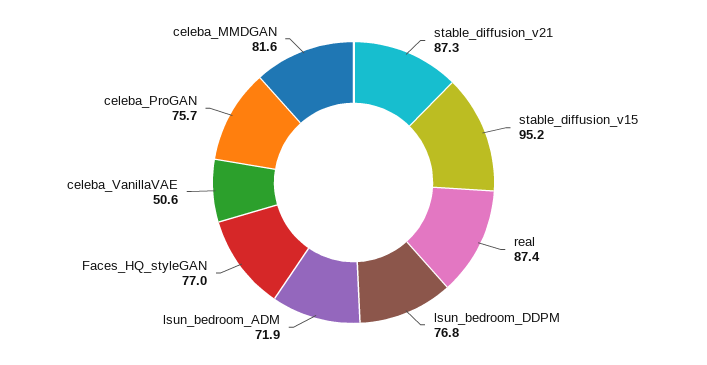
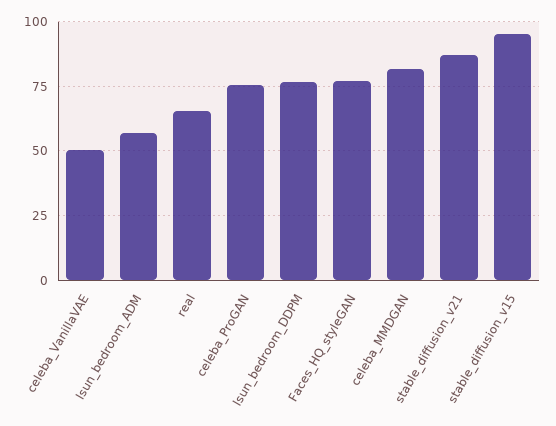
  {
    "stable_diffusion_v21": 87.3,
    "stable_diffusion_v15": 95.2,
-   "real": 87.4,
+   "real": 65,
    "lsun_bedroom_DDPM": 76.8,
-   "lsun_bedroom_ADM": 71.9,
+   "lsun_bedroom_ADM": 57.5,
    "Faces_HQ_styleGAN": 77,
    "celeba_VanillaVAE": 50.6,
    "celeba_ProGAN": 75.7,
    "celeba_MMDGAN": 81.6
  }

